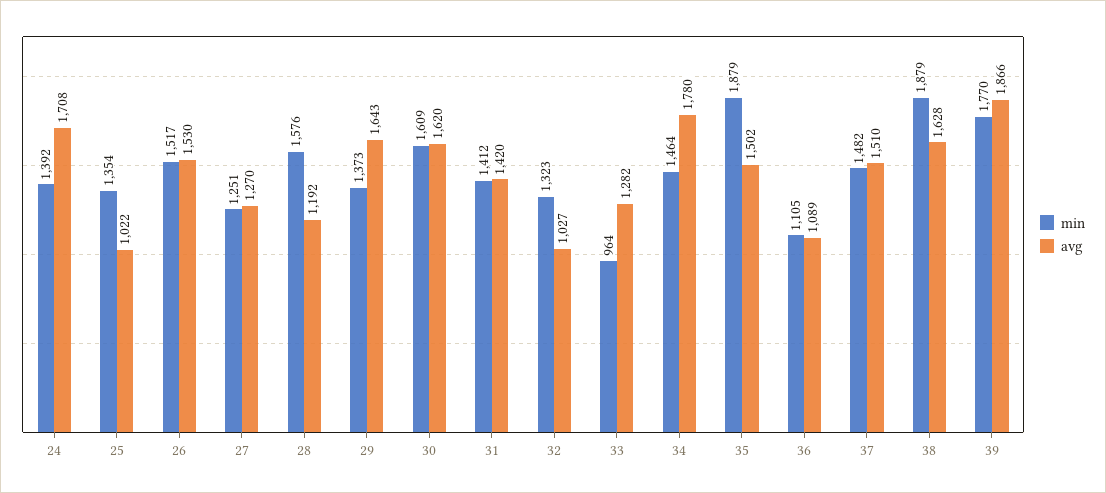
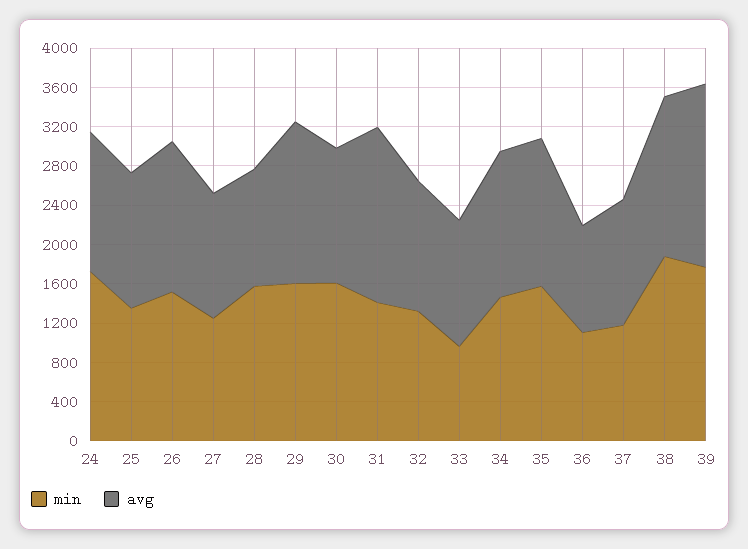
  {
    "min": {
-     "24": 1392,
+     "24": 1700,
      "25": 1354,
      "26": 1517,
      "27": 1251,
      "28": 1576,
-     "29": 1373,
+     "29": 1600,
      "30": 1609,
      "31": 1412,
      "32": 1323,
      "33": 964,
      "34": 1464,
-     "35": 1879,
+     "35": 1600,
      "36": 1105,
-     "37": 1482,
+     "37": 1200,
      "38": 1879,
      "39": 1770
    },
    "avg": {
-     "24": 1708,
+     "24": 1400,
-     "25": 1022,
+     "25": 1400,
      "26": 1530,
      "27": 1270,
      "28": 1192,
      "29": 1643,
-     "30": 1620,
+     "30": 1400,
-     "31": 1420,
+     "31": 1800,
-     "32": 1027,
+     "32": 1300,
      "33": 1282,
-     "34": 1780,
+     "34": 1500,
      "35": 1502,
      "36": 1089,
-     "37": 1510,
+     "37": 1300,
      "38": 1628,
      "39": 1866
    }
  }

